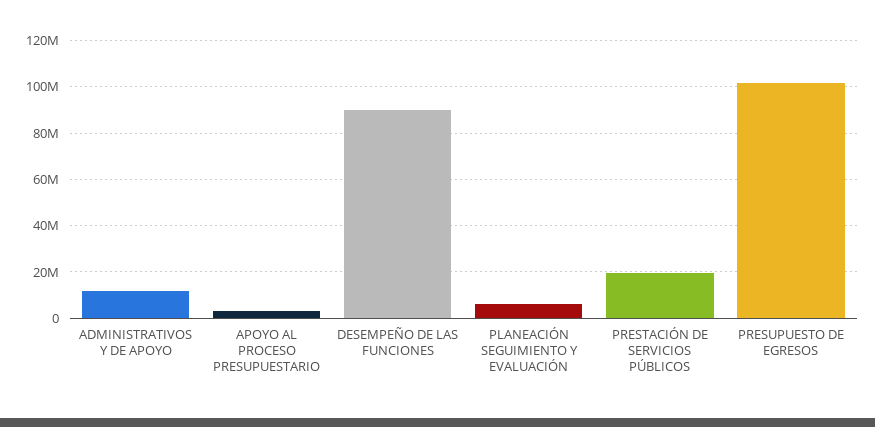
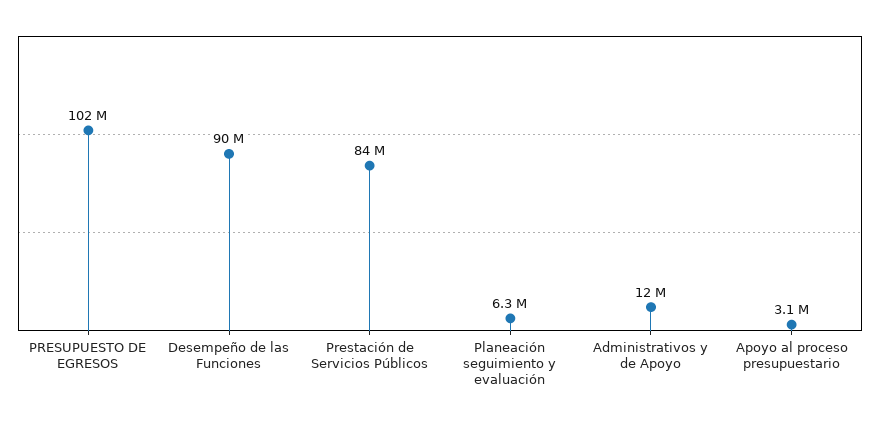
  {
    "ADMINISTRATIVOS Y DE APOYO": 12000000,
    "APOYO AL PROCESO PRESUPUESTARIO": 3100000,
    "DESEMPEÑO DE LAS FUNCIONES": 90000000,
    "PLANEACIÓN SEGUIMIENTO Y EVALUACIÓN": 6300000,
-   "PRESTACIÓN DE SERVICIOS PÚBLICOS": 20000000,
+   "PRESTACIÓN DE SERVICIOS PÚBLICOS": 84000000,
    "PRESUPUESTO DE EGRESOS": 102000000
  }

